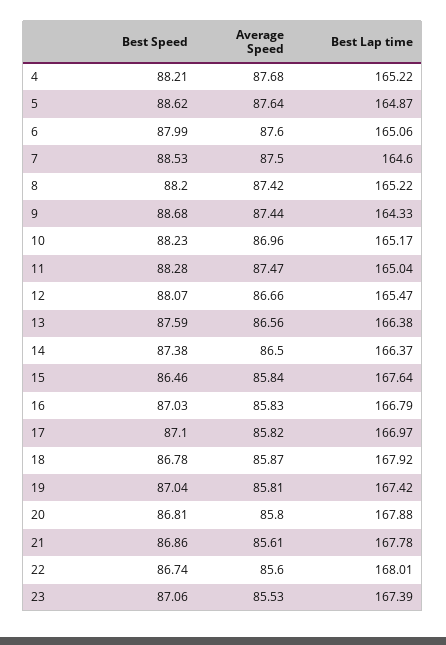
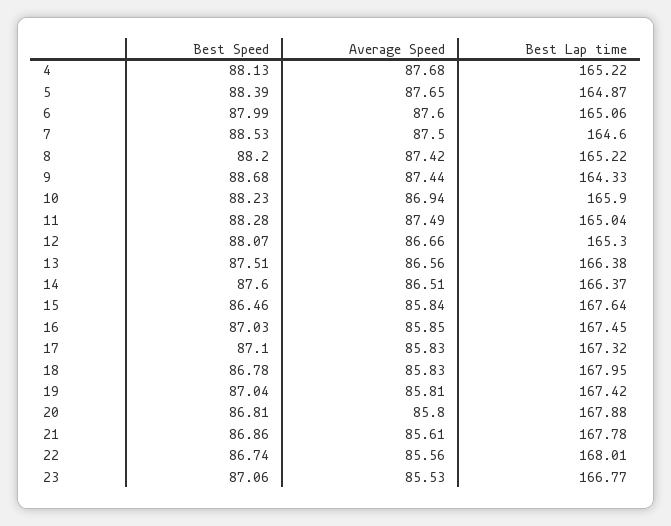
  {
    "Best Speed": {
-     "4": 88.21,
+     "4": 88.13,
-     "5": 88.62,
+     "5": 88.39,
      "6": 87.99,
      "7": 88.53,
      "8": 88.2,
      "9": 88.68,
      "10": 88.23,
      "11": 88.28,
      "12": 88.07,
-     "13": 87.59,
+     "13": 87.51,
-     "14": 87.38,
+     "14": 87.6,
      "15": 86.46,
      "16": 87.03,
      "17": 87.1,
      "18": 86.78,
      "19": 87.04,
      "20": 86.81,
      "21": 86.86,
      "22": 86.74,
      "23": 87.06
    },
    "Average Speed": {
      "4": 87.68,
-     "5": 87.64,
+     "5": 87.65,
      "6": 87.6,
      "7": 87.5,
      "8": 87.42,
      "9": 87.44,
-     "10": 86.96,
+     "10": 86.94,
-     "11": 87.47,
+     "11": 87.49,
      "12": 86.66,
      "13": 86.56,
-     "14": 86.5,
+     "14": 86.51,
      "15": 85.84,
-     "16": 85.83,
+     "16": 85.85,
-     "17": 85.82,
+     "17": 85.83,
-     "18": 85.87,
+     "18": 85.83,
      "19": 85.81,
      "20": 85.8,
      "21": 85.61,
-     "22": 85.6,
+     "22": 85.56,
      "23": 85.53
    },
    "Best Lap time": {
      "4": 165.22,
      "5": 164.87,
      "6": 165.06,
      "7": 164.6,
      "8": 165.22,
      "9": 164.33,
-     "10": 165.17,
+     "10": 165.9,
      "11": 165.04,
-     "12": 165.47,
+     "12": 165.3,
      "13": 166.38,
      "14": 166.37,
      "15": 167.64,
-     "16": 166.79,
+     "16": 167.45,
-     "17": 166.97,
+     "17": 167.32,
-     "18": 167.92,
+     "18": 167.95,
      "19": 167.42,
      "20": 167.88,
      "21": 167.78,
      "22": 168.01,
-     "23": 167.39
+     "23": 166.77
    }
  }

